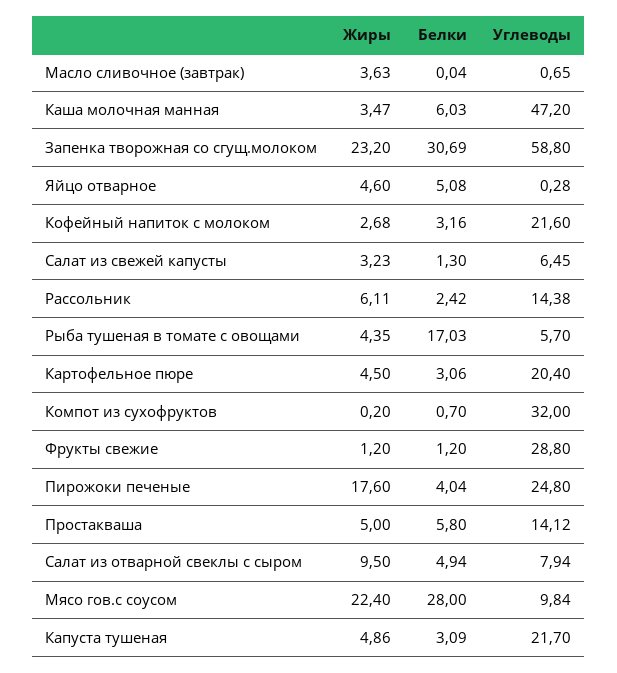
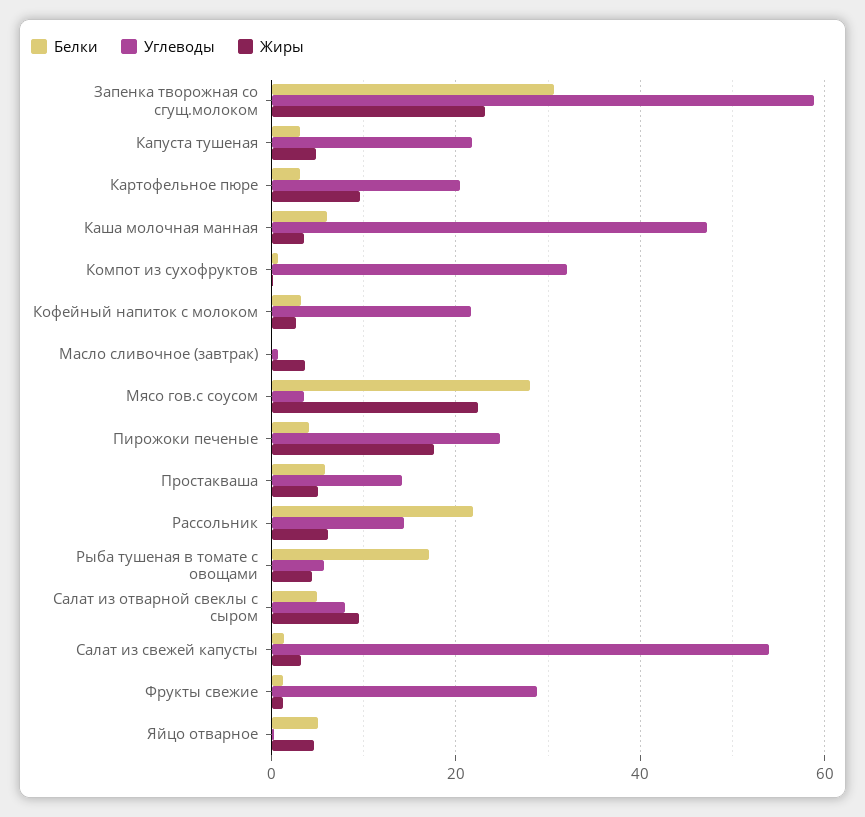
  {
    "Жиры": {
      "Масло сливочное (завтрак)": 3.63,
      "Каша молочная манная": 3.47,
      "Запенка творожная со сгущ.молоком": 23.2,
      "Яйцо отварное": 4.6,
      "Кофейный напиток с молоком": 2.68,
      "Салат из свежей капусты": 3.23,
      "Рассольник": 6.11,
      "Рыба тушеная в томате с овощами": 4.35,
-     "Картофельное пюре": 4.5,
+     "Картофельное пюре": 10,
      "Компот из сухофруктов": 0.2,
      "Фрукты свежие": 1.2,
      "Пирожоки печеные": 17.6,
      "Простакваша": 5,
      "Салат из отварной свеклы с сыром": 9.5,
      "Мясо гов.с соусом": 22.4,
      "Капуста тушеная": 4.86
    },
    "Белки": {
      "Масло сливочное (завтрак)": 0.04,
      "Каша молочная манная": 6.03,
      "Запенка творожная со сгущ.молоком": 30.69,
      "Яйцо отварное": 5.08,
      "Кофейный напиток с молоком": 3.16,
      "Салат из свежей капусты": 1.3,
-     "Рассольник": 2.42,
+     "Рассольник": 22,
      "Рыба тушеная в томате с овощами": 17.03,
      "Картофельное пюре": 3.06,
      "Компот из сухофруктов": 0.7,
      "Фрукты свежие": 1.2,
      "Пирожоки печеные": 4.04,
      "Простакваша": 5.8,
      "Салат из отварной свеклы с сыром": 4.94,
      "Мясо гов.с соусом": 28,
      "Капуста тушеная": 3.09
    },
    "Углеводы": {
      "Масло сливочное (завтрак)": 0.65,
      "Каша молочная манная": 47.2,
      "Запенка творожная со сгущ.молоком": 58.8,
      "Яйцо отварное": 0.28,
      "Кофейный напиток с молоком": 21.6,
-     "Салат из свежей капусты": 6.45,
+     "Салат из свежей капусты": 54,
      "Рассольник": 14.38,
      "Рыба тушеная в томате с овощами": 5.7,
      "Картофельное пюре": 20.4,
      "Компот из сухофруктов": 32,
      "Фрукты свежие": 28.8,
      "Пирожоки печеные": 24.8,
      "Простакваша": 14.12,
      "Салат из отварной свеклы с сыром": 7.94,
-     "Мясо гов.с соусом": 9.84,
+     "Мясо гов.с соусом": 4,
      "Капуста тушеная": 21.7
    }
  }

